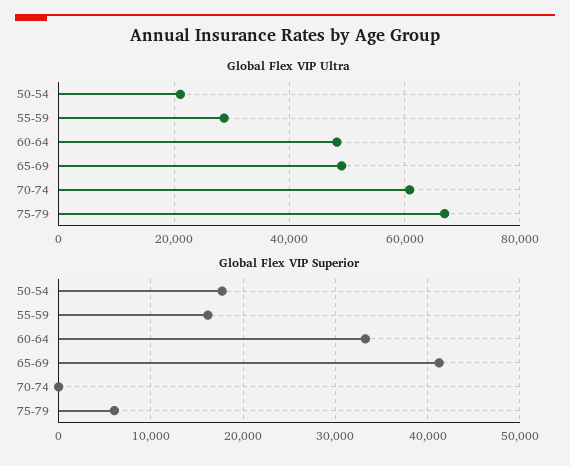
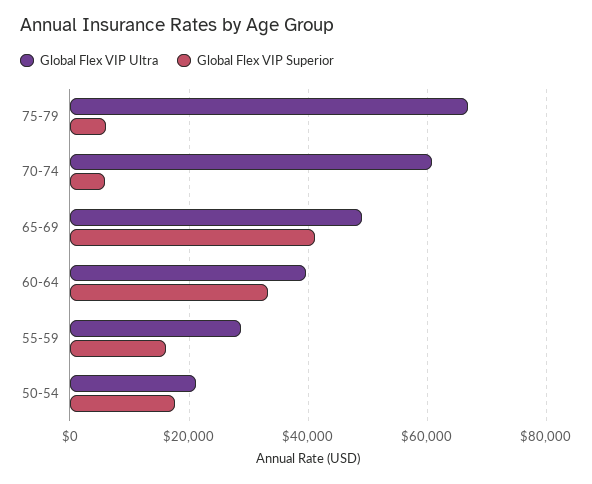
  {
    "Global Flex VIP Ultra": {
      "50-54": 22000,
      "55-59": 28000,
-     "60-64": 48000,
+     "60-64": 40000,
      "65-69": 50000,
      "70-74": 60000,
      "75-79": 66000
    },
    "Global Flex VIP Superior": {
      "50-54": 18000,
      "55-59": 16000,
      "60-64": 33000,
      "65-69": 41000,
-     "70-74": 0,
+     "70-74": 6000,
      "75-79": 6000
    }
  }

